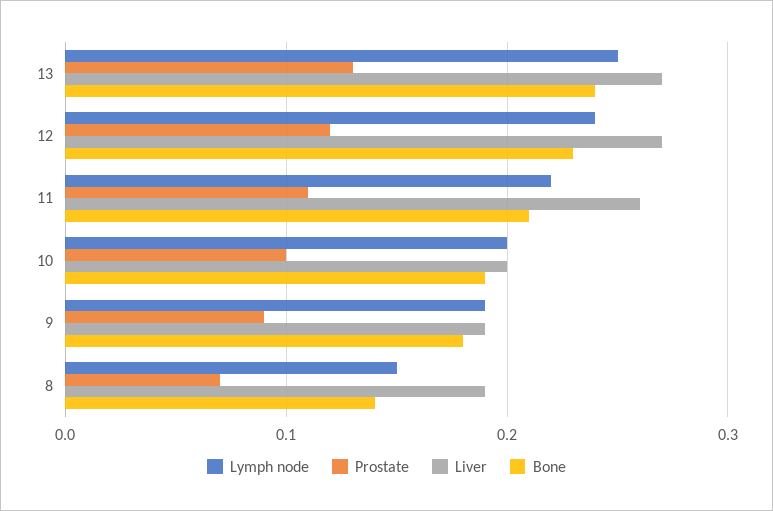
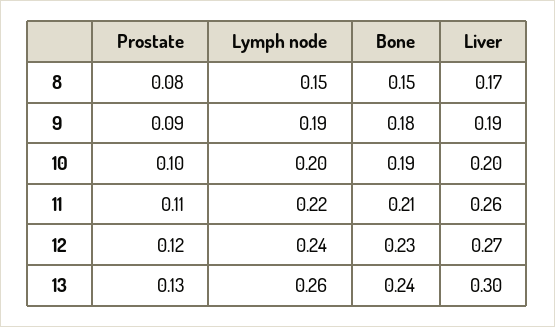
  {
    "Lymph node": {
-     "13": 0.25,
+     "13": 0.26,
      "12": 0.24,
      "11": 0.22,
      "10": 0.2,
      "9": 0.19,
      "8": 0.15
    },
    "Prostate": {
      "13": 0.13,
      "12": 0.12,
      "11": 0.11,
      "10": 0.1,
      "9": 0.09,
-     "8": 0.07
+     "8": 0.08
    },
    "Liver": {
-     "13": 0.27,
+     "13": 0.3,
      "12": 0.27,
      "11": 0.26,
      "10": 0.2,
      "9": 0.19,
-     "8": 0.19
+     "8": 0.17
    },
    "Bone": {
      "13": 0.24,
      "12": 0.23,
      "11": 0.21,
      "10": 0.19,
      "9": 0.18,
-     "8": 0.14
+     "8": 0.15
    }
  }

